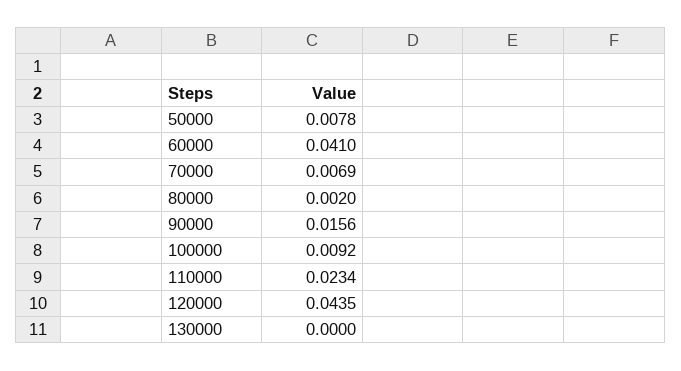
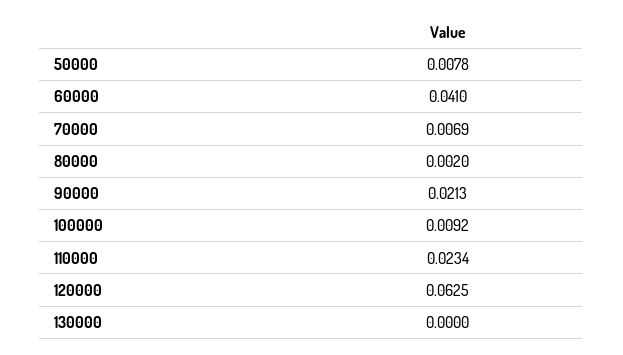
  {
    "50000": 0.0078,
    "60000": 0.041,
    "70000": 0.0069,
    "80000": 0.002,
-   "90000": 0.0156,
+   "90000": 0.0213,
    "100000": 0.0092,
    "110000": 0.0234,
-   "120000": 0.0435,
+   "120000": 0.0625,
    "130000": 0
  }

